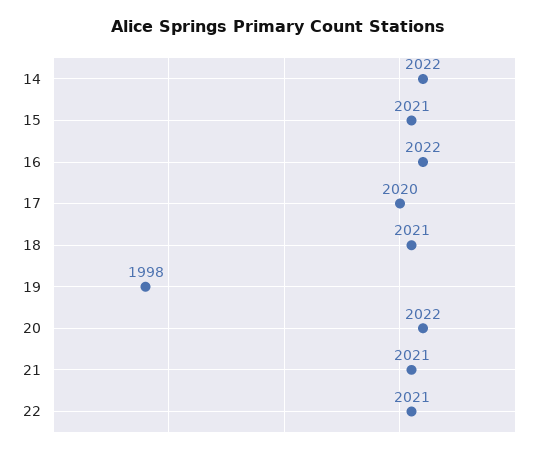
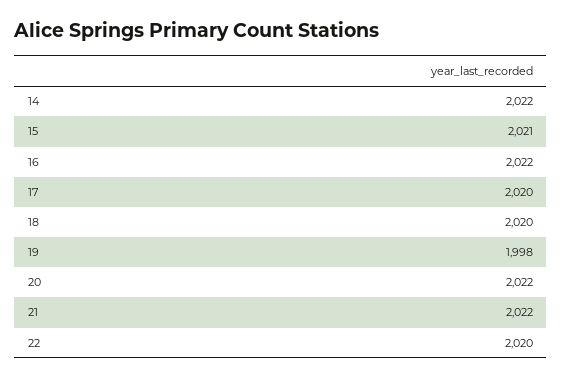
  {
    "14": 2022,
    "15": 2021,
    "16": 2022,
    "17": 2020,
-   "18": 2021,
+   "18": 2020,
    "19": 1998,
    "20": 2022,
-   "21": 2021,
+   "21": 2022,
-   "22": 2021
+   "22": 2020
  }

